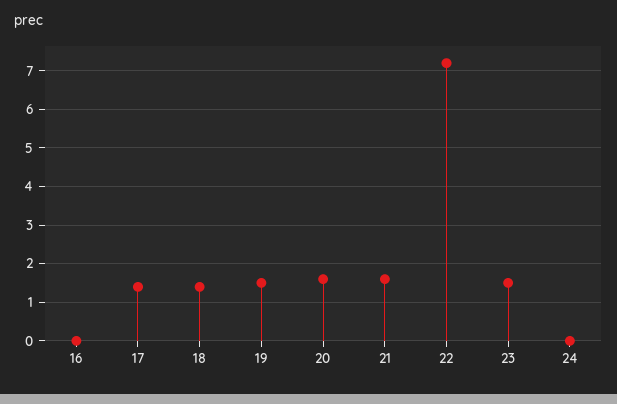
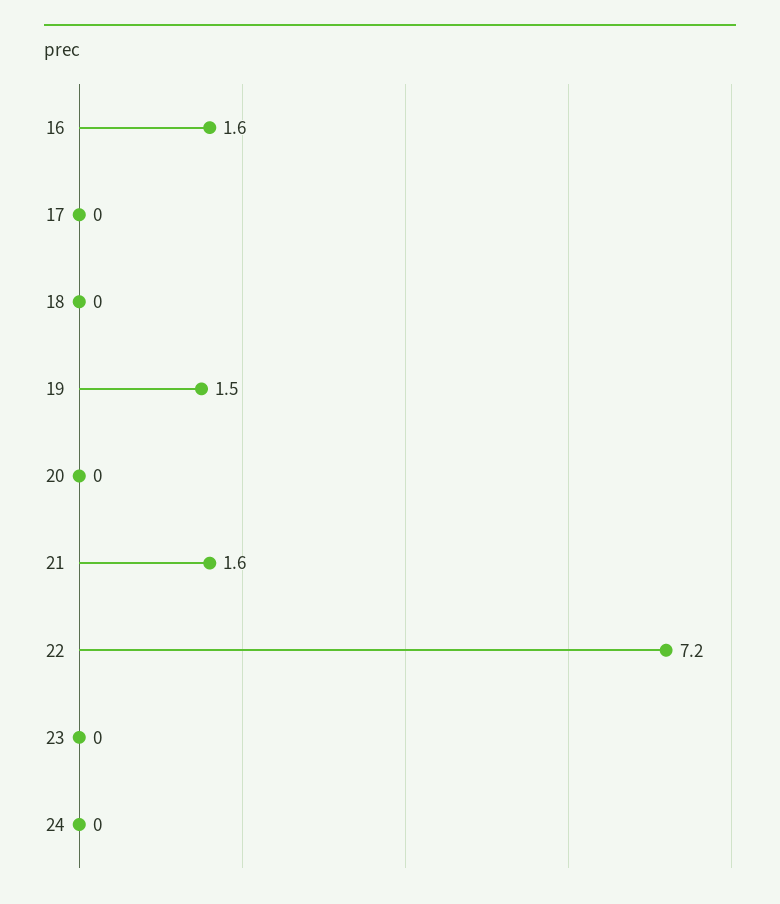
  {
-   "16": 0,
+   "16": 1.6,
-   "17": 1.5,
+   "17": 0,
-   "18": 1.5,
+   "18": 0,
    "19": 1.5,
-   "20": 1.5,
+   "20": 0,
    "21": 1.6,
    "22": 7.2,
-   "23": 1.5,
+   "23": 0,
    "24": 0
  }

